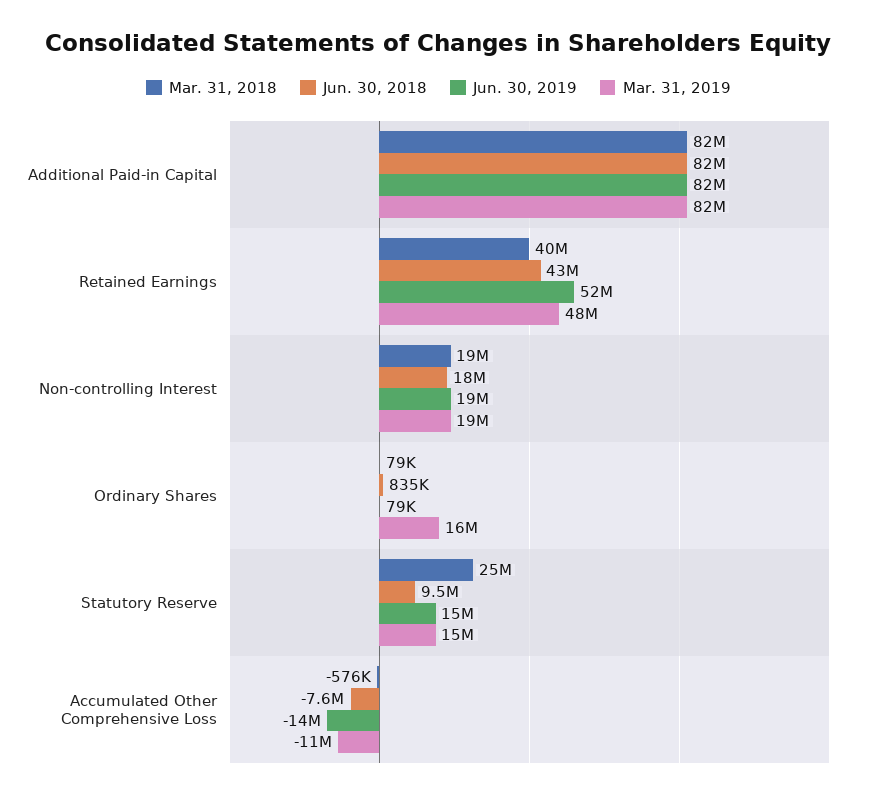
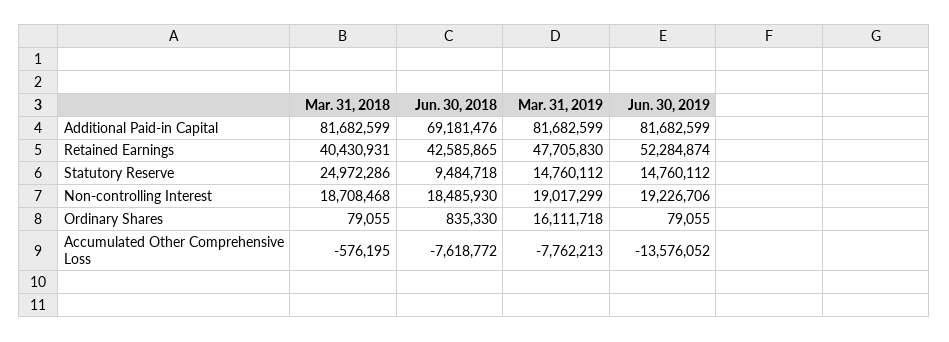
  {
    "Mar. 31, 2018": {
      "Additional Paid-in Capital": 81682599,
      "Retained Earnings": 40430931,
      "Non-controlling Interest": 18708468,
      "Ordinary Shares": 79055,
      "Statutory Reserve": 24972286,
      "Accumulated Other Comprehensive Loss": -576195
    },
    "Jun. 30, 2018": {
-     "Additional Paid-in Capital": 82000000,
+     "Additional Paid-in Capital": 69181476,
      "Retained Earnings": 42585865,
      "Non-controlling Interest": 18485930,
      "Ordinary Shares": 835330,
      "Statutory Reserve": 9484718,
      "Accumulated Other Comprehensive Loss": -7618772
    },
    "Jun. 30, 2019": {
      "Additional Paid-in Capital": 81682599,
      "Retained Earnings": 52284874,
      "Non-controlling Interest": 19226706,
      "Ordinary Shares": 79055,
      "Statutory Reserve": 14760112,
      "Accumulated Other Comprehensive Loss": -13576052
    },
    "Mar. 31, 2019": {
      "Additional Paid-in Capital": 81682599,
      "Retained Earnings": 47705830,
      "Non-controlling Interest": 19017299,
      "Ordinary Shares": 16111718,
      "Statutory Reserve": 14760112,
-     "Accumulated Other Comprehensive Loss": -11000000
+     "Accumulated Other Comprehensive Loss": -7762213
    }
  }

